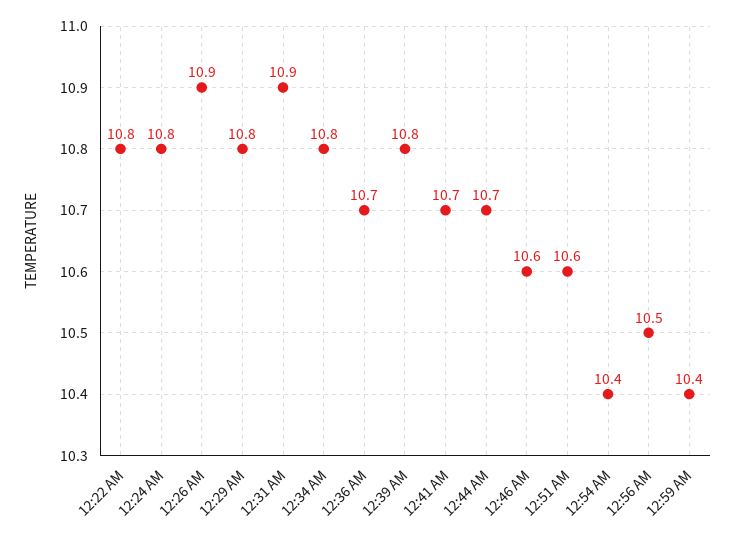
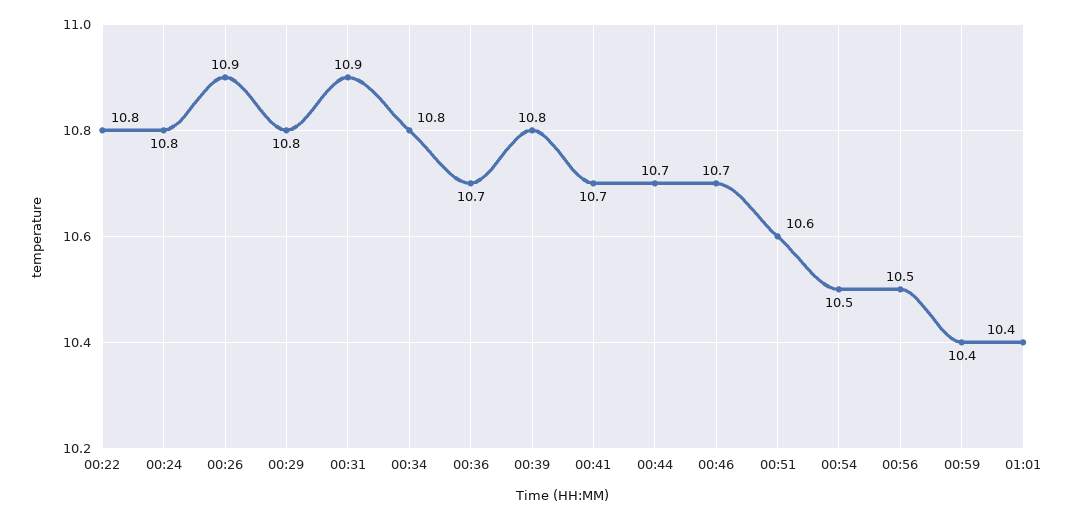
  {
    "12:22 AM": 10.8,
    "12:24 AM": 10.8,
    "12:26 AM": 10.9,
    "12:29 AM": 10.8,
    "12:31 AM": 10.9,
    "12:34 AM": 10.8,
    "12:36 AM": 10.7,
    "12:39 AM": 10.8,
    "12:41 AM": 10.7,
    "12:44 AM": 10.7,
-   "12:46 AM": 10.6,
+   "12:46 AM": 10.7,
    "12:51 AM": 10.6,
-   "12:54 AM": 10.4,
+   "12:54 AM": 10.5,
    "12:56 AM": 10.5,
-   "12:59 AM": 10.4
+   "12:59 AM": 10.4,
+   "01:01": 10.4
  }

